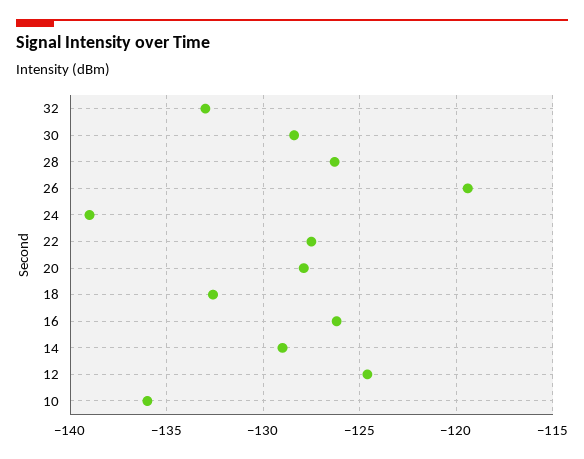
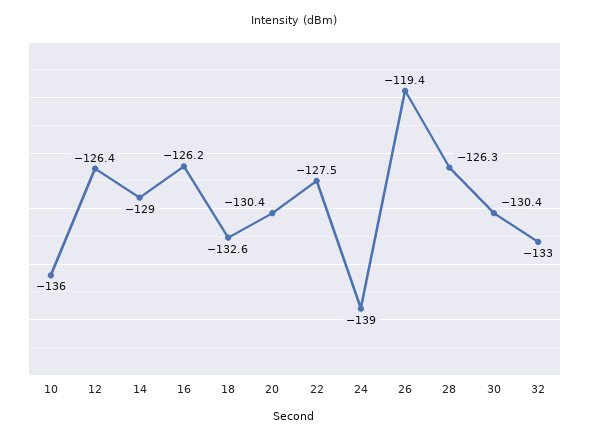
  {
    "32": -133,
-   "30": -128.5,
+   "30": -130.4,
    "28": -126.3,
    "26": -119.4,
    "24": -139,
    "22": -127.5,
-   "20": -128,
+   "20": -130.4,
    "18": -132.6,
    "16": -126.2,
    "14": -129,
-   "12": -124.5,
+   "12": -126.4,
    "10": -136
  }

